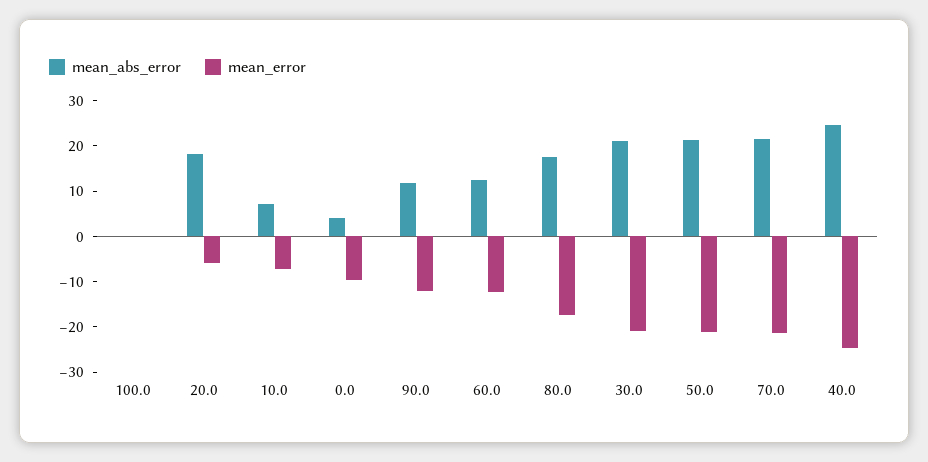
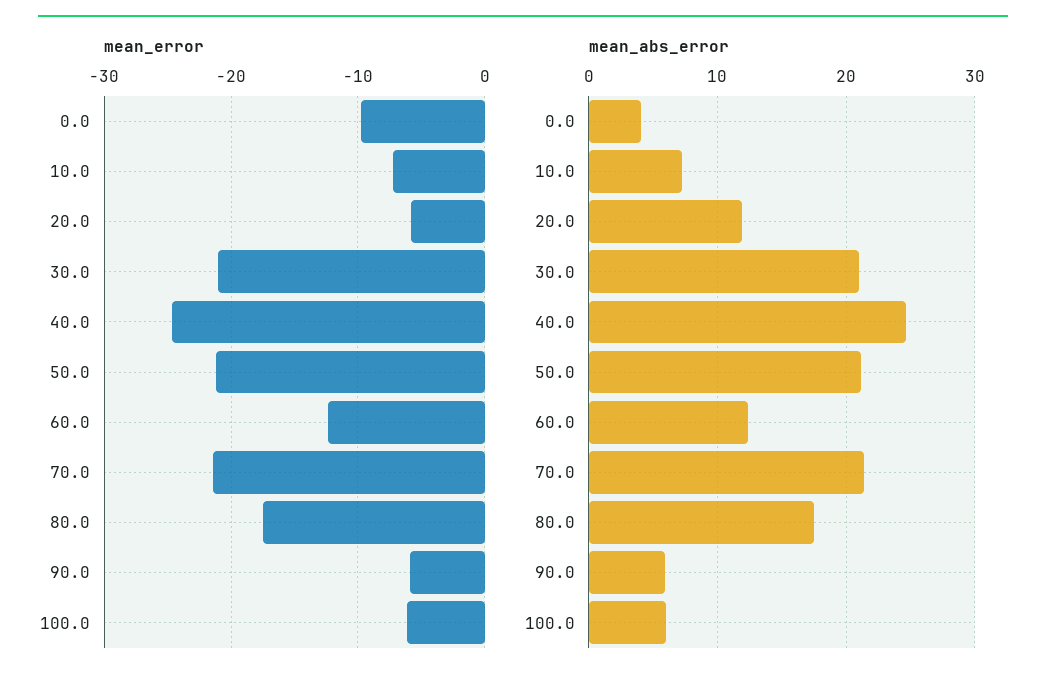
  {
    "mean_abs_error": {
-     "100.0": 0,
+     "100.0": 6,
-     "20.0": 18,
+     "20.0": 12,
      "10.0": 7,
      "0.0": 4,
-     "90.0": 12,
+     "90.0": 6,
      "60.0": 12,
      "80.0": 18,
      "30.0": 21,
      "50.0": 21,
      "70.0": 21,
      "40.0": 25
    },
    "mean_error": {
-     "100.0": 0,
+     "100.0": -6,
      "20.0": -6,
      "10.0": -7,
      "0.0": -10,
-     "90.0": -12,
+     "90.0": -6,
      "60.0": -12,
      "80.0": -18,
      "30.0": -21,
      "50.0": -21,
      "70.0": -21,
      "40.0": -25
    }
  }

